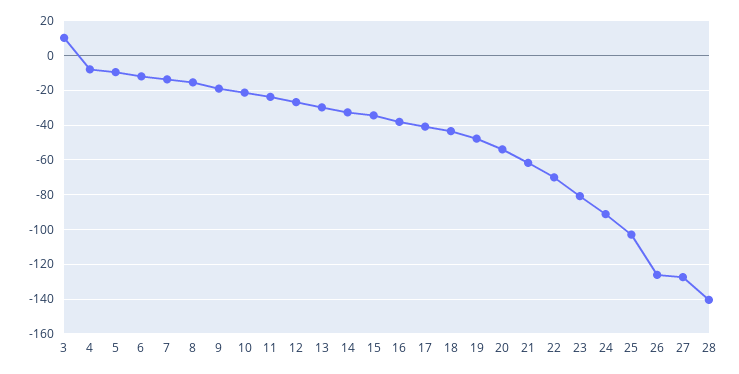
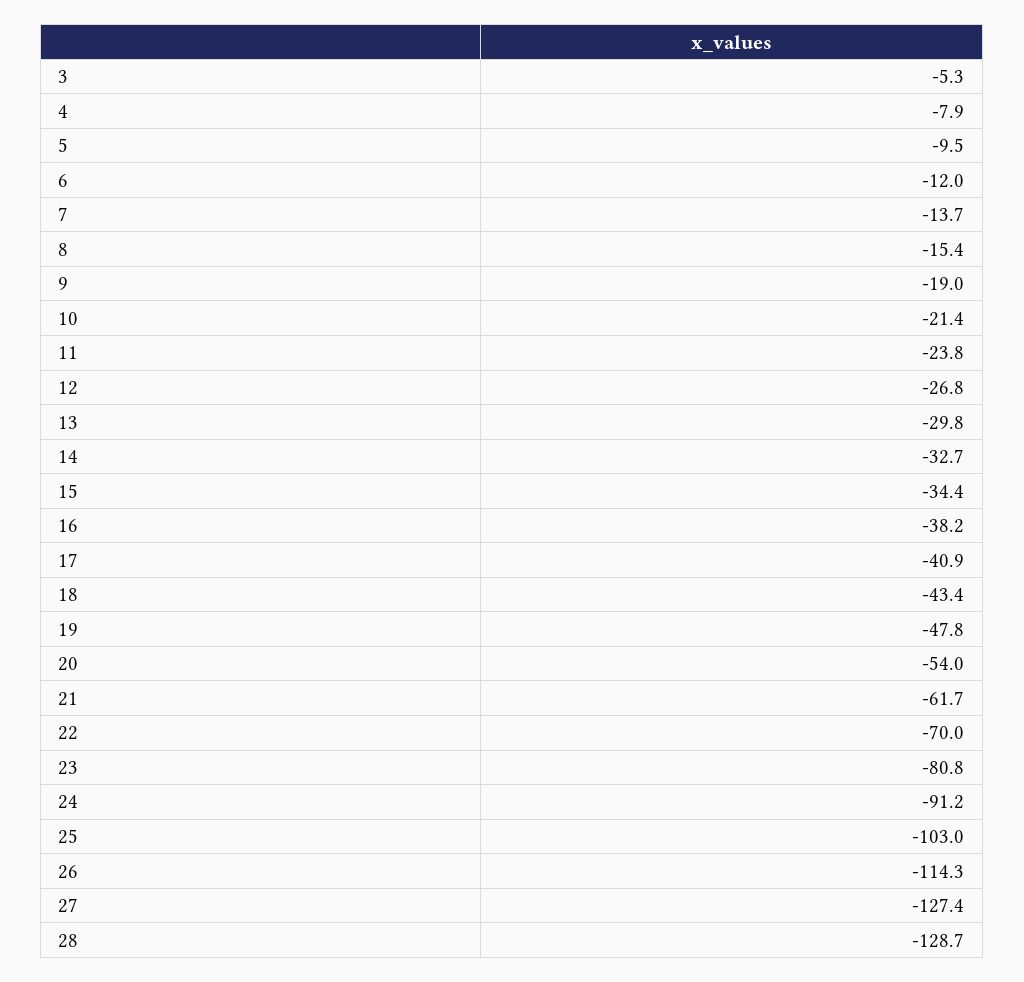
  {
-   "3": 10,
+   "3": -5.3,
    "4": -7.9,
    "5": -9.5,
    "6": -12,
    "7": -13.7,
    "8": -15.4,
    "9": -19,
    "10": -21.4,
    "11": -23.8,
    "12": -26.8,
    "13": -29.8,
    "14": -32.7,
    "15": -34.4,
    "16": -38.2,
    "17": -40.9,
    "18": -43.4,
    "19": -47.8,
    "20": -54,
    "21": -61.7,
    "22": -70,
    "23": -80.8,
    "24": -91.2,
    "25": -103,
-   "26": -125,
+   "26": -114.3,
    "27": -127.4,
-   "28": -140
+   "28": -128.7
  }

